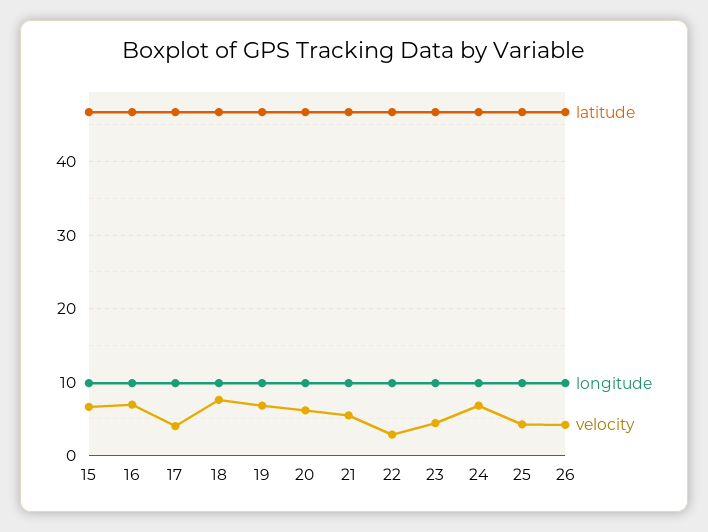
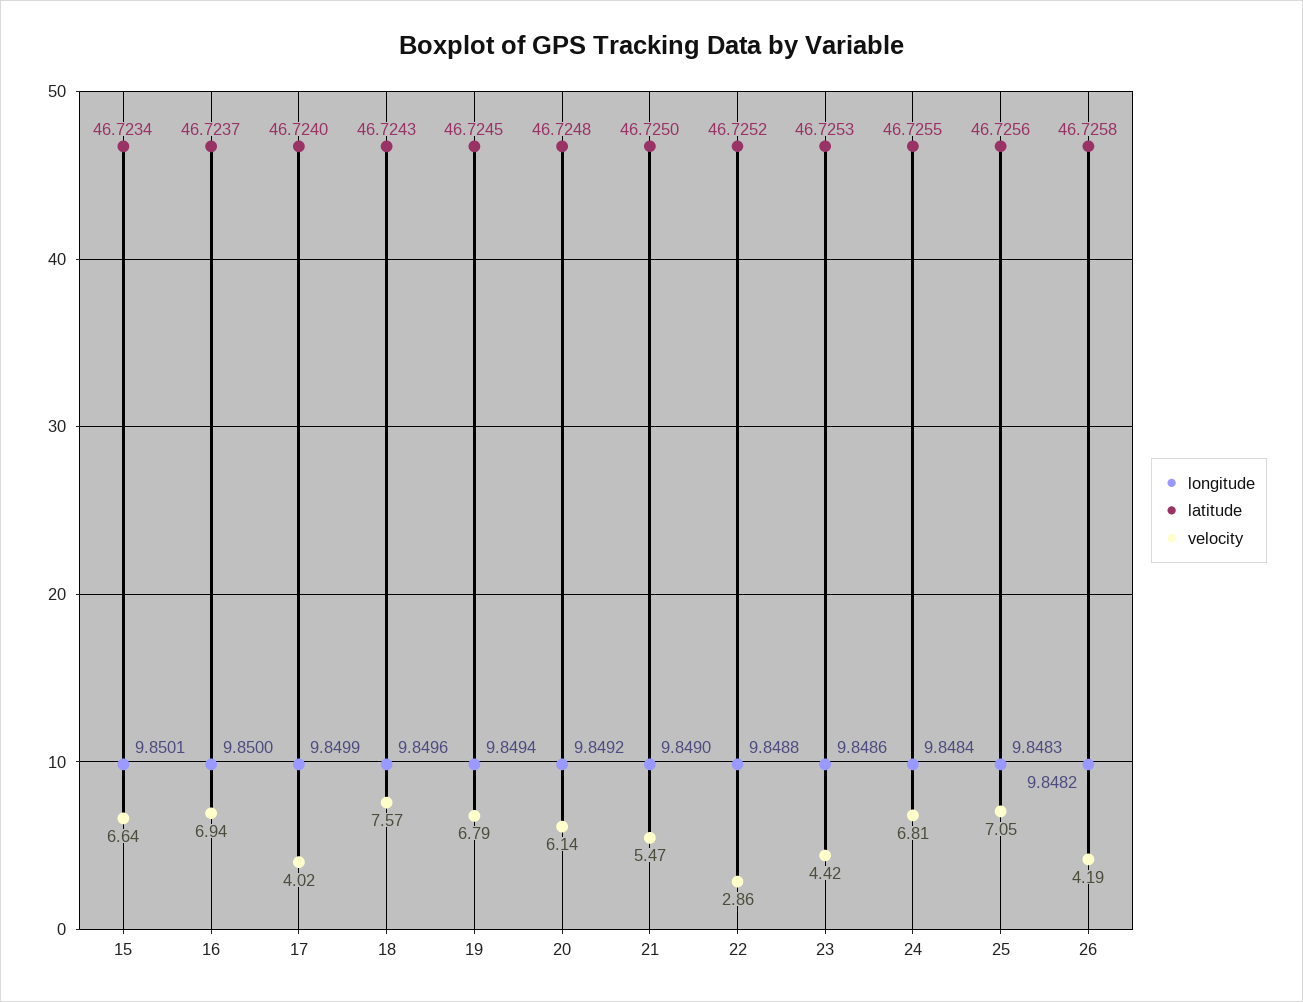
  {
    "latitude": {
      "15": 46.7234,
      "16": 46.7237,
      "17": 46.724,
      "18": 46.7243,
      "19": 46.7245,
      "20": 46.7248,
      "21": 46.725,
      "22": 46.7252,
      "23": 46.7253,
      "24": 46.7255,
      "25": 46.7256,
      "26": 46.7258
    },
    "longitude": {
      "15": 9.8501,
      "16": 9.85,
      "17": 9.8499,
      "18": 9.8496,
      "19": 9.8494,
      "20": 9.8492,
      "21": 9.849,
      "22": 9.8488,
      "23": 9.8486,
      "24": 9.8484,
      "25": 9.8483,
      "26": 9.8482
    },
    "velocity": {
      "15": 6.64,
      "16": 6.94,
      "17": 4.02,
      "18": 7.57,
      "19": 6.79,
      "20": 6.14,
      "21": 5.47,
      "22": 2.86,
      "23": 4.42,
      "24": 6.81,
-     "25": 4,
+     "25": 7.05,
      "26": 4.19
    }
  }

